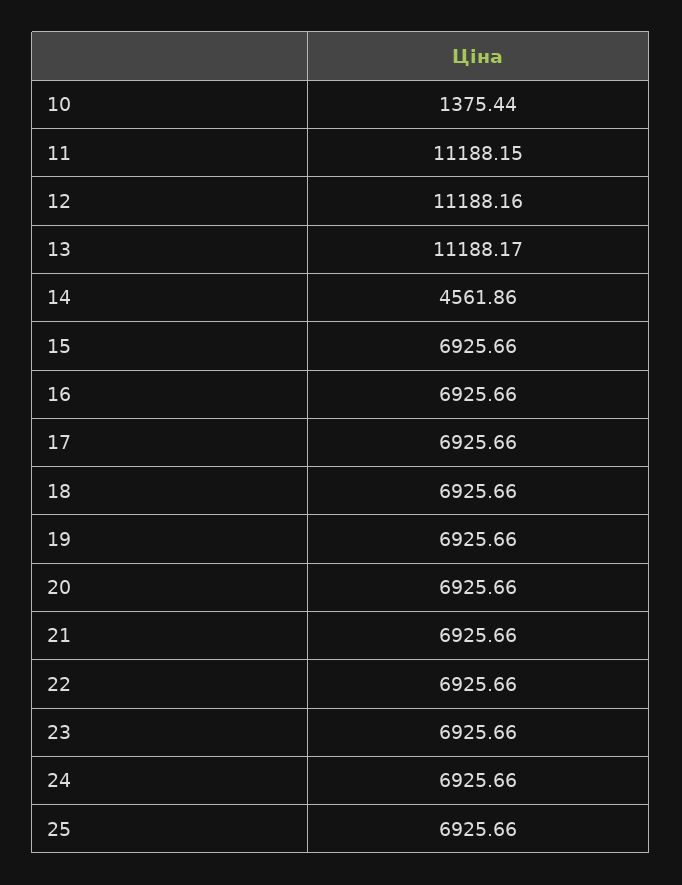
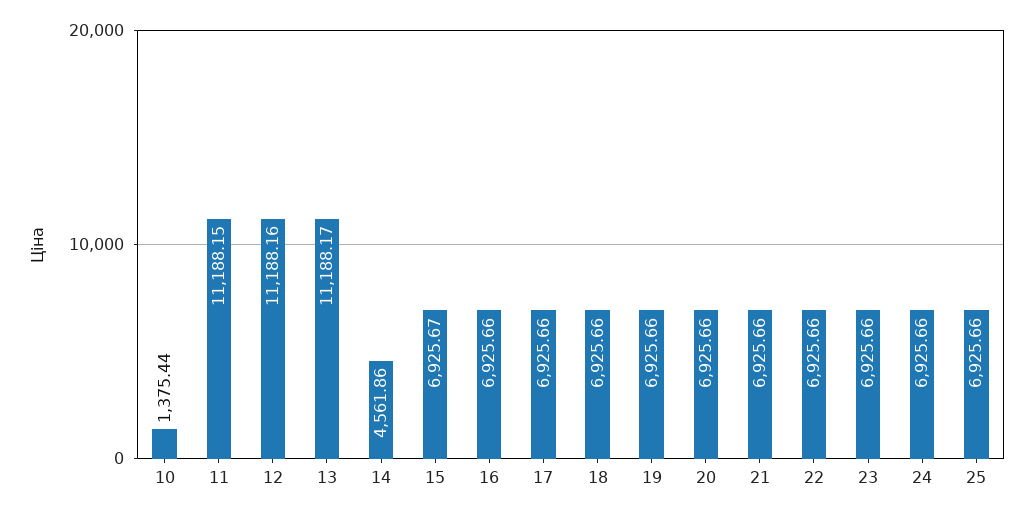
  {
    "10": 1375.44,
    "11": 11188.15,
    "12": 11188.16,
    "13": 11188.17,
    "14": 4561.86,
-   "15": 6925.66,
+   "15": 6925.67,
    "16": 6925.66,
    "17": 6925.66,
    "18": 6925.66,
    "19": 6925.66,
    "20": 6925.66,
    "21": 6925.66,
    "22": 6925.66,
    "23": 6925.66,
    "24": 6925.66,
    "25": 6925.66
  }

